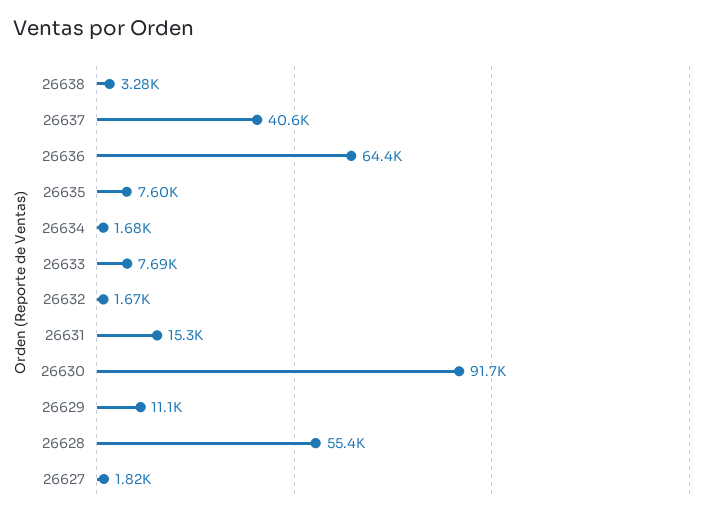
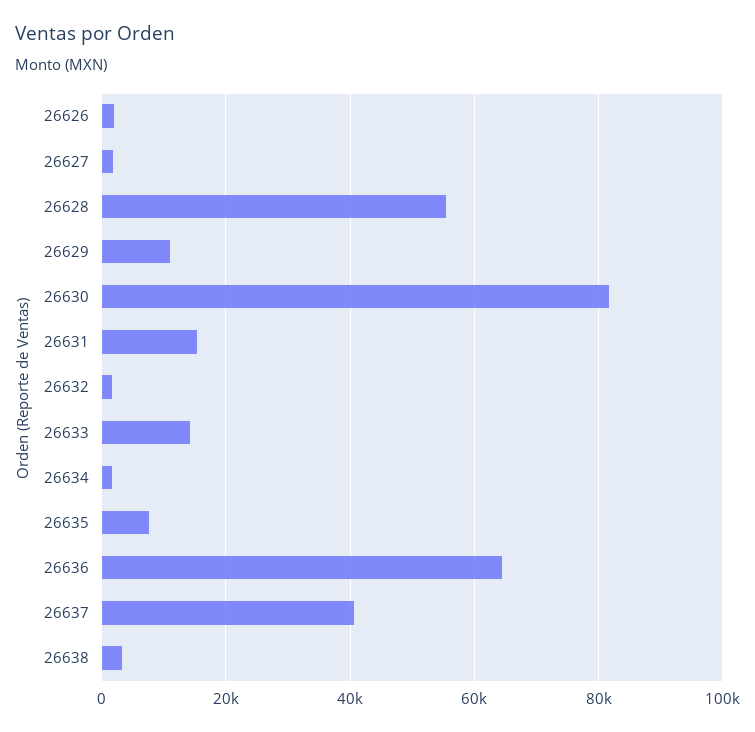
  {
    "26638": 3280,
    "26637": 40600,
    "26636": 64400,
    "26635": 7600,
    "26634": 1680,
-   "26633": 7690,
+   "26633": 14000,
    "26632": 1670,
    "26631": 15300,
-   "26630": 91700,
+   "26630": 82000,
    "26629": 11100,
    "26628": 55400,
-   "26627": 1820
+   "26627": 1820,
+   "26626": 2000
  }

